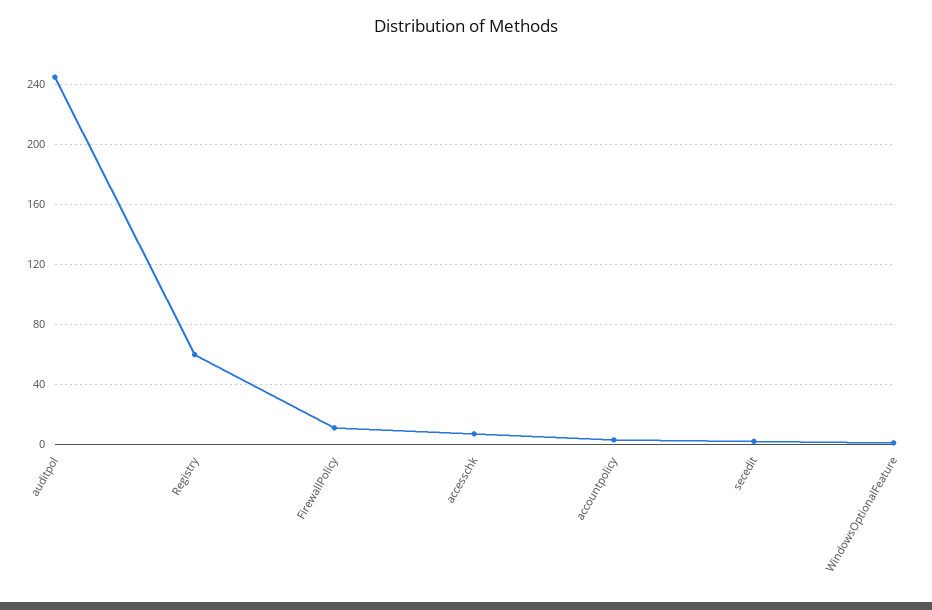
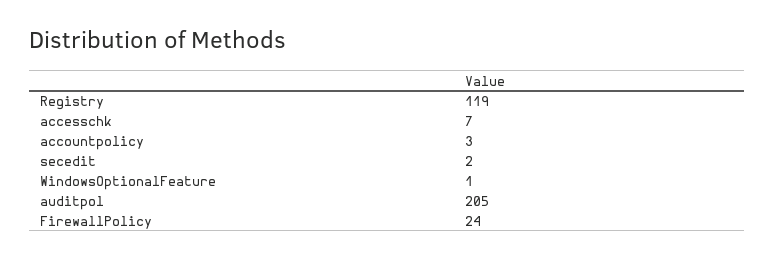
  {
-   "auditpol": 245,
+   "auditpol": 205,
-   "Registry": 60,
+   "Registry": 119,
-   "FirewallPolicy": 10,
+   "FirewallPolicy": 24,
    "accesschk": 7,
    "accountpolicy": 3,
    "secedit": 2,
    "WindowsOptionalFeature": 1
  }

